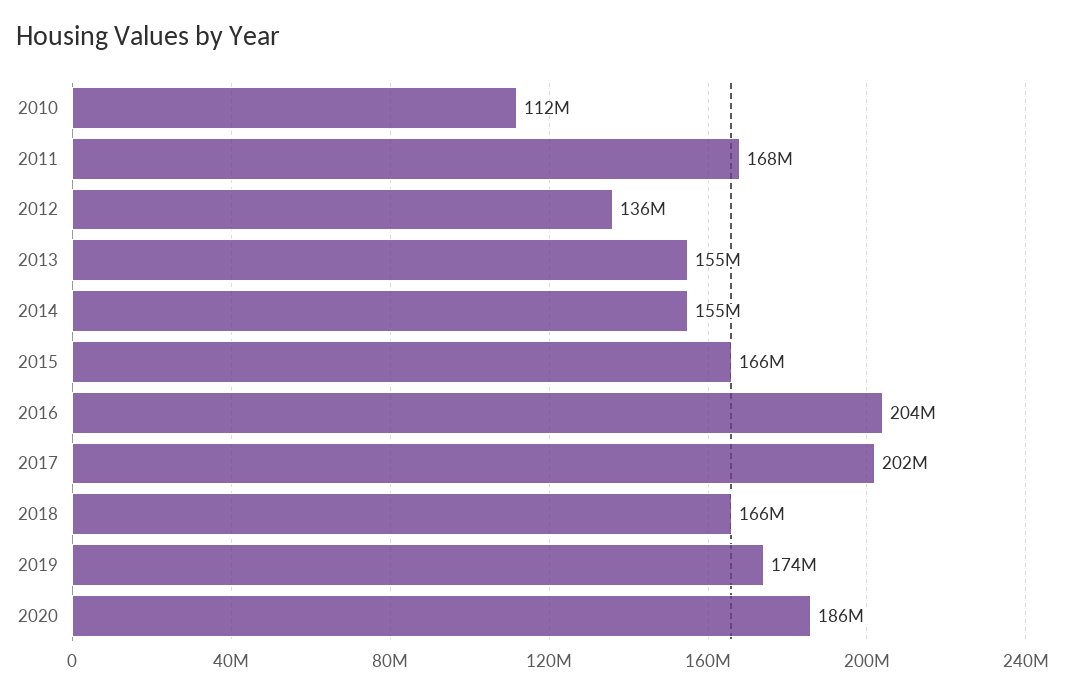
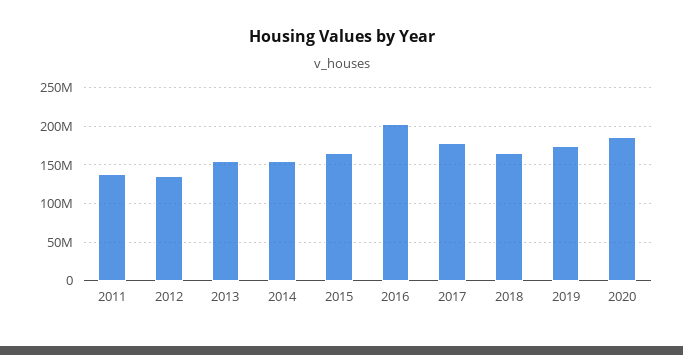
  {
-   "2010": 112000000,
-   "2011": 168000000,
+   "2011": 140000000,
    "2012": 136000000,
    "2013": 155000000,
    "2014": 155000000,
    "2015": 166000000,
    "2016": 204000000,
-   "2017": 202000000,
+   "2017": 180000000,
    "2018": 166000000,
    "2019": 174000000,
    "2020": 186000000
  }

